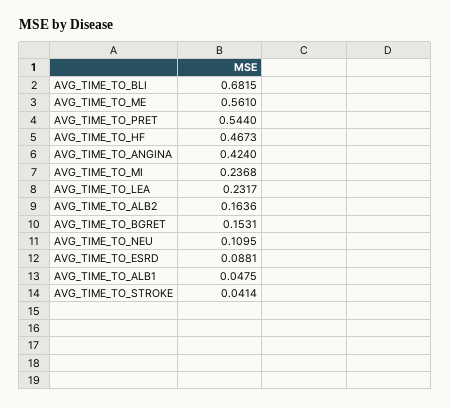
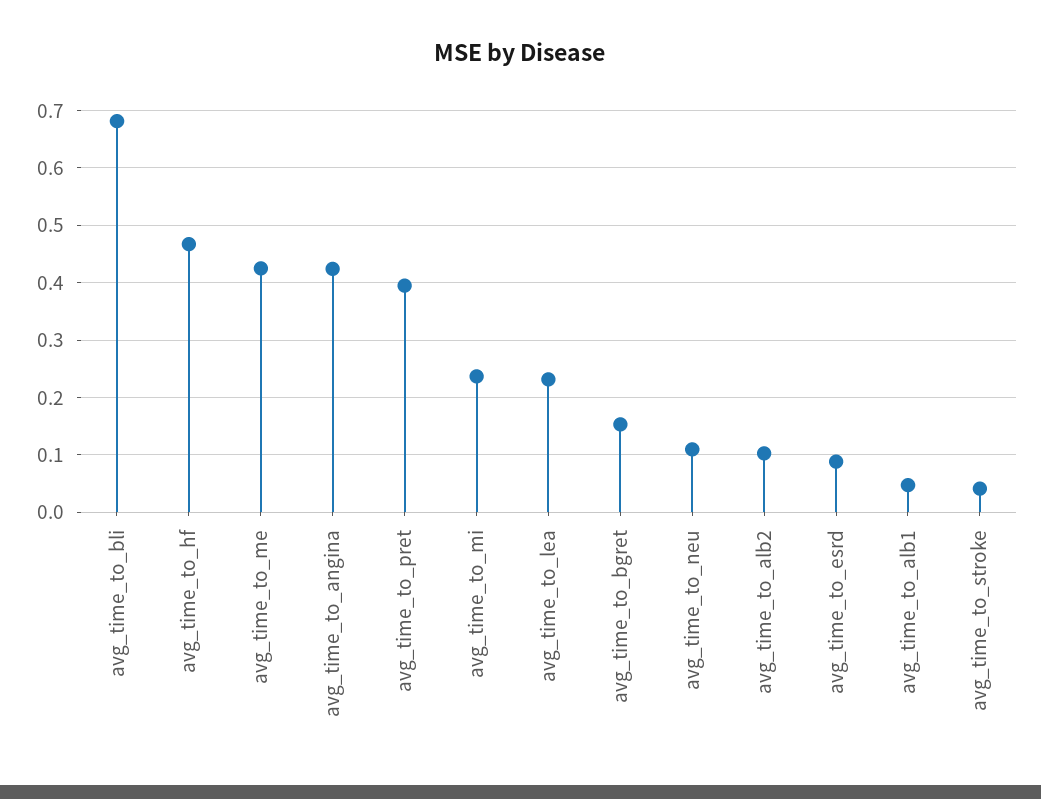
  {
    "AVG_TIME_TO_BLI": 0.6815,
-   "AVG_TIME_TO_ME": 0.561,
+   "AVG_TIME_TO_ME": 0.42,
-   "AVG_TIME_TO_PRET": 0.544,
+   "AVG_TIME_TO_PRET": 0.4,
    "AVG_TIME_TO_HF": 0.4673,
    "AVG_TIME_TO_ANGINA": 0.424,
    "AVG_TIME_TO_MI": 0.2368,
    "AVG_TIME_TO_LEA": 0.2317,
-   "AVG_TIME_TO_ALB2": 0.1636,
+   "AVG_TIME_TO_ALB2": 0.1,
    "AVG_TIME_TO_BGRET": 0.1531,
    "AVG_TIME_TO_NEU": 0.1095,
    "AVG_TIME_TO_ESRD": 0.0881,
    "AVG_TIME_TO_ALB1": 0.0475,
    "AVG_TIME_TO_STROKE": 0.0414
  }

